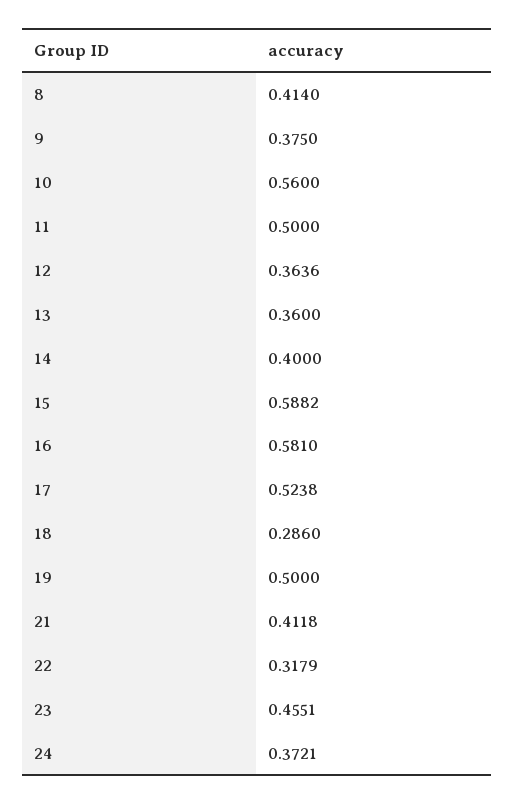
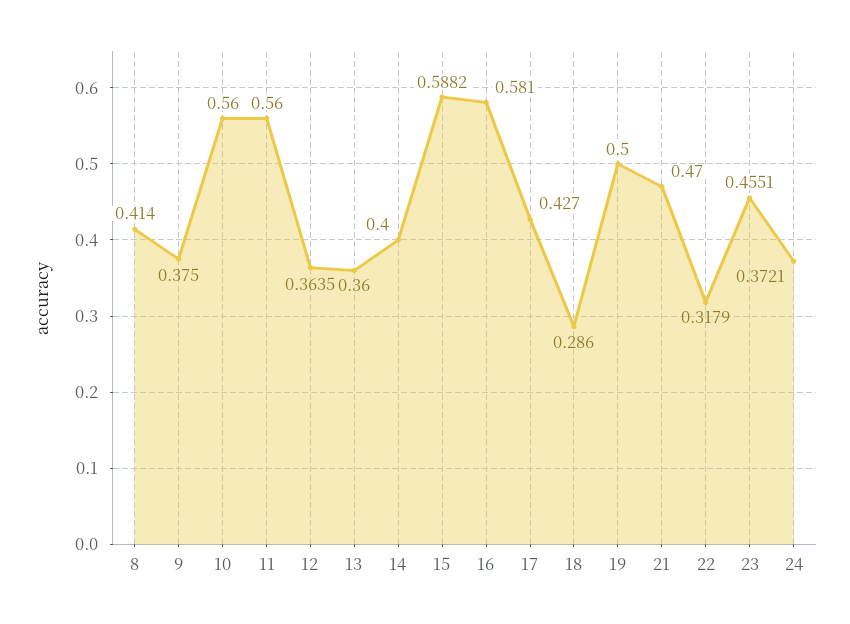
  {
    "8": 0.414,
    "9": 0.375,
    "10": 0.56,
-   "11": 0.5,
+   "11": 0.56,
-   "12": 0.3636,
+   "12": 0.3635,
    "13": 0.36,
    "14": 0.4,
    "15": 0.5882,
    "16": 0.581,
-   "17": 0.5238,
+   "17": 0.427,
    "18": 0.286,
    "19": 0.5,
-   "21": 0.4118,
+   "21": 0.47,
    "22": 0.3179,
    "23": 0.4551,
    "24": 0.3721
  }

